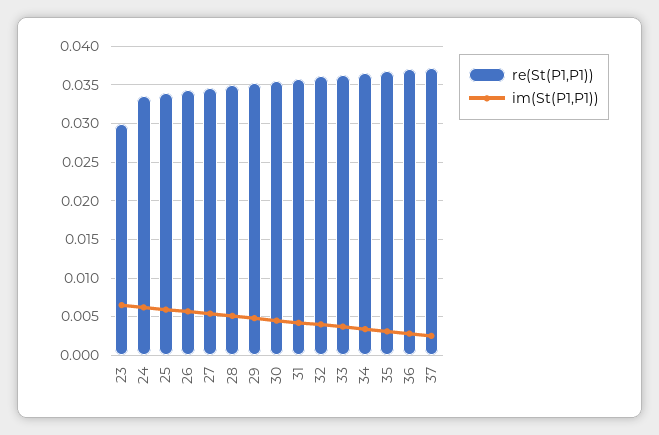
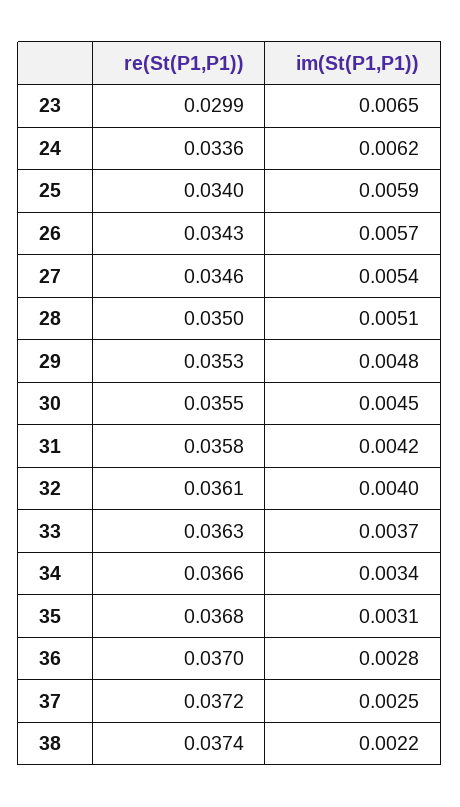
  {
    "re(St(P1,P1))": {
      "23": 0.0299,
      "24": 0.0336,
      "25": 0.034,
      "26": 0.0343,
      "27": 0.0346,
      "28": 0.035,
      "29": 0.0353,
      "30": 0.0355,
      "31": 0.0358,
      "32": 0.0361,
      "33": 0.0363,
      "34": 0.0366,
      "35": 0.0368,
      "36": 0.037,
-     "37": 0.0372
+     "37": 0.0372,
+     "38": 0.0374
    },
    "im(St(P1,P1))": {
      "23": 0.0065,
      "24": 0.0062,
      "25": 0.0059,
      "26": 0.0057,
      "27": 0.0054,
      "28": 0.0051,
      "29": 0.0048,
      "30": 0.0045,
      "31": 0.0042,
      "32": 0.004,
      "33": 0.0037,
      "34": 0.0034,
      "35": 0.0031,
      "36": 0.0028,
-     "37": 0.0025
+     "37": 0.0025,
+     "38": 0.0022
    }
  }

